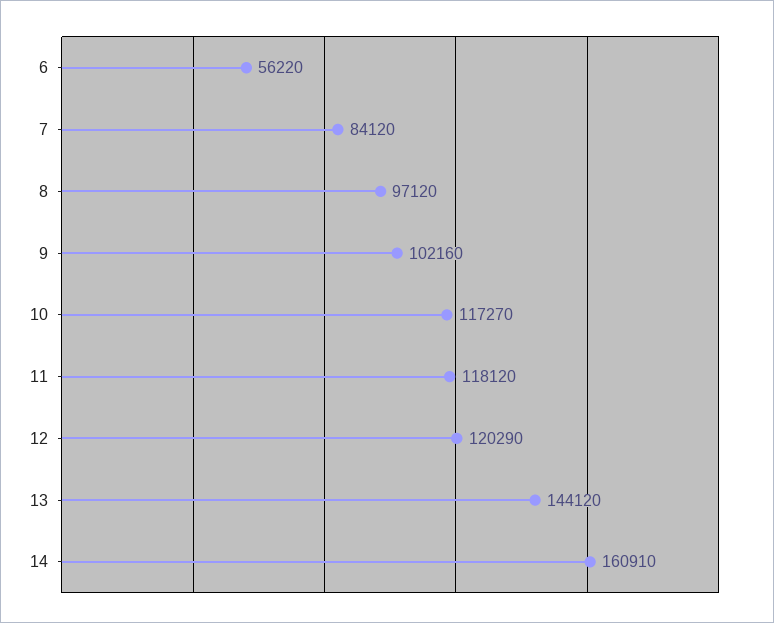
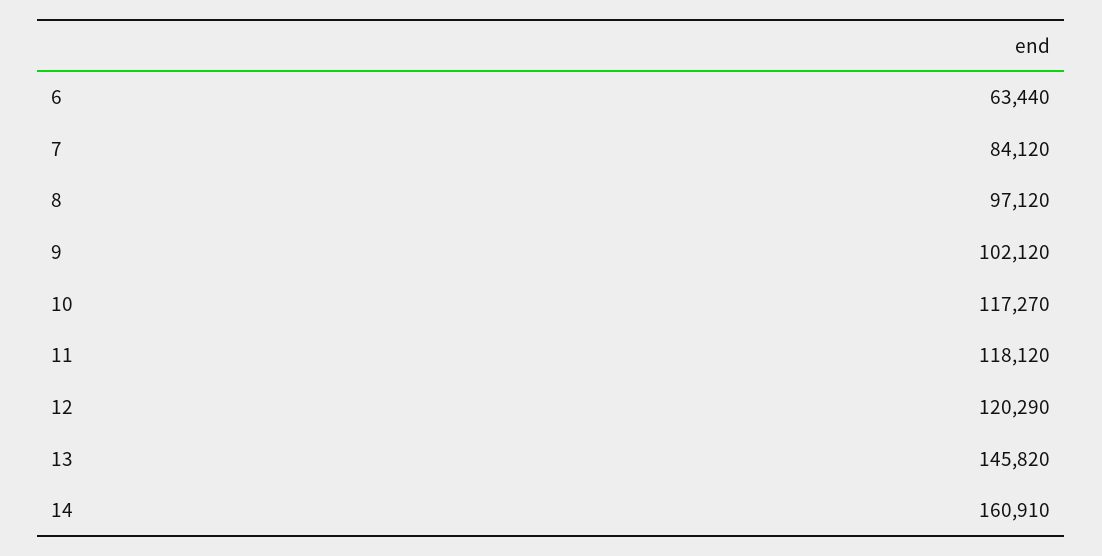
  {
-   "6": 56220,
+   "6": 63440,
    "7": 84120,
    "8": 97120,
-   "9": 102160,
+   "9": 102120,
    "10": 117270,
    "11": 118120,
    "12": 120290,
-   "13": 144120,
+   "13": 145820,
    "14": 160910
  }

